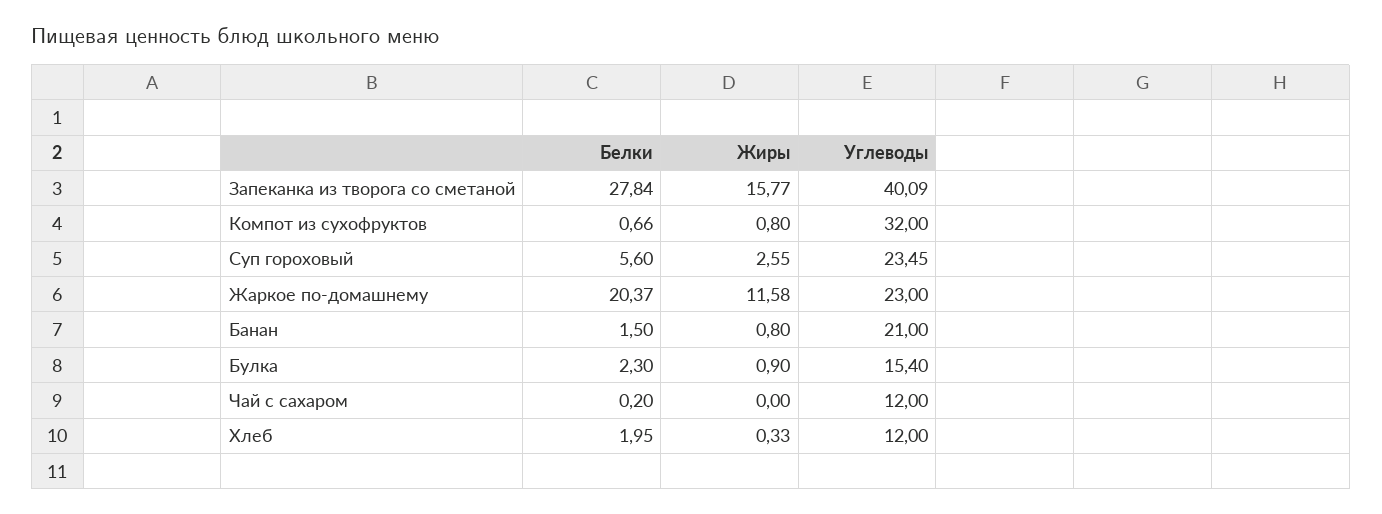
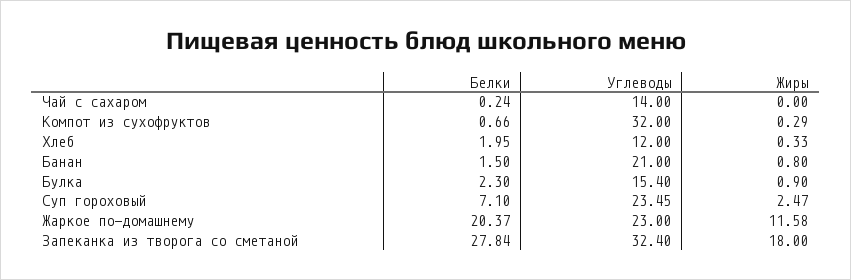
  {
    "Белки": {
      "Запеканка из творога со сметаной": 27.84,
      "Компот из сухофруктов": 0.66,
-     "Суп гороховый": 5.6,
+     "Суп гороховый": 7.1,
      "Жаркое по-домашнему": 20.37,
      "Банан": 1.5,
      "Булка": 2.3,
-     "Чай с сахаром": 0.2,
+     "Чай с сахаром": 0.24,
      "Хлеб": 1.95
    },
    "Жиры": {
-     "Запеканка из творога со сметаной": 15.77,
+     "Запеканка из творога со сметаной": 18,
-     "Компот из сухофруктов": 0.8,
+     "Компот из сухофруктов": 0.29,
-     "Суп гороховый": 2.55,
+     "Суп гороховый": 2.47,
      "Жаркое по-домашнему": 11.58,
      "Банан": 0.8,
      "Булка": 0.9,
      "Чай с сахаром": 0,
      "Хлеб": 0.33
    },
    "Углеводы": {
-     "Запеканка из творога со сметаной": 40.09,
+     "Запеканка из творога со сметаной": 32.4,
      "Компот из сухофруктов": 32,
      "Суп гороховый": 23.45,
      "Жаркое по-домашнему": 23,
      "Банан": 21,
      "Булка": 15.4,
-     "Чай с сахаром": 12,
+     "Чай с сахаром": 14,
      "Хлеб": 12
    }
  }

